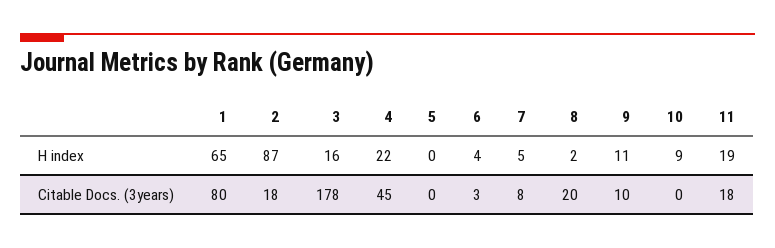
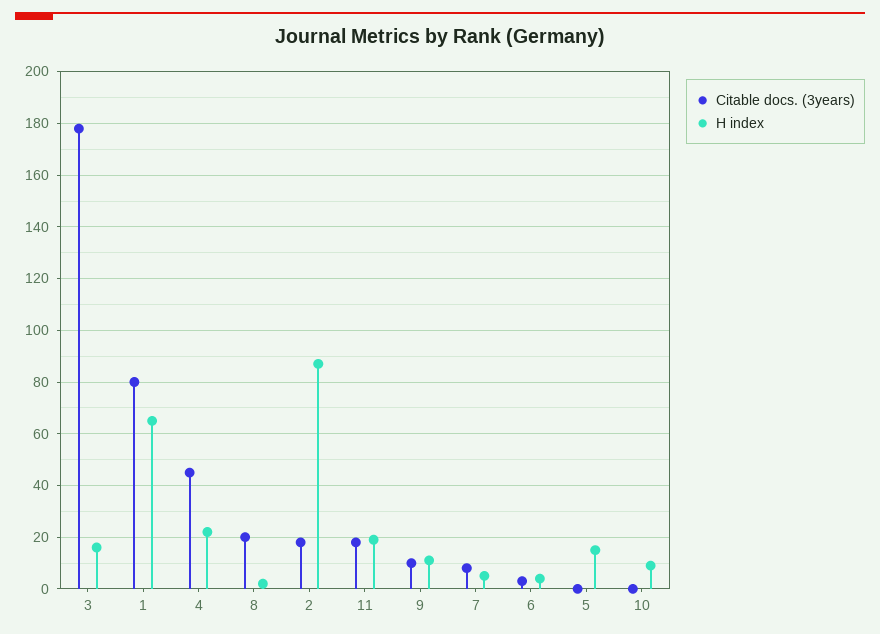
  {
    "H index": {
      "1": 65,
      "2": 87,
      "3": 16,
      "4": 22,
-     "5": 0,
+     "5": 15,
      "6": 4,
      "7": 5,
      "8": 2,
      "9": 11,
      "10": 9,
      "11": 19
    },
    "Citable Docs. (3years)": {
      "1": 80,
      "2": 18,
      "3": 178,
      "4": 45,
      "5": 0,
      "6": 3,
      "7": 8,
      "8": 20,
      "9": 10,
      "10": 0,
      "11": 18
    }
  }

